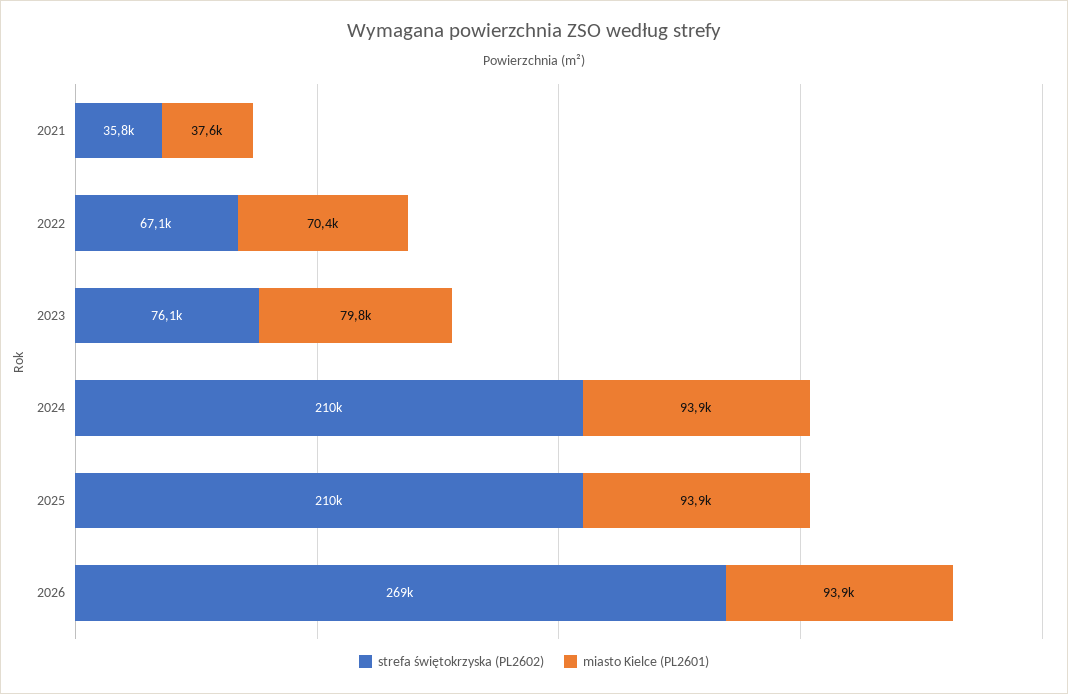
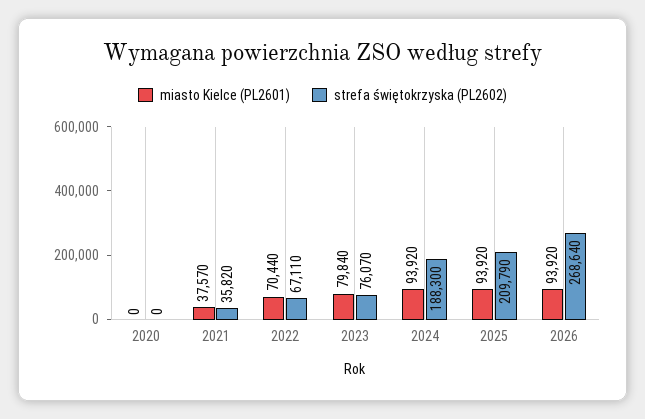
  {
    "strefa świętokrzyska (PL2602)": {
      "2021": 35820,
      "2022": 67110,
      "2023": 76070,
-     "2024": 210000,
+     "2024": 188300,
      "2025": 209790,
-     "2026": 268640
+     "2026": 268640,
+     "2020": 0
    },
    "miasto Kielce (PL2601)": {
      "2021": 37570,
      "2022": 70440,
      "2023": 79840,
      "2024": 93920,
      "2025": 93920,
-     "2026": 93920
+     "2026": 93920,
+     "2020": 0
    }
  }

